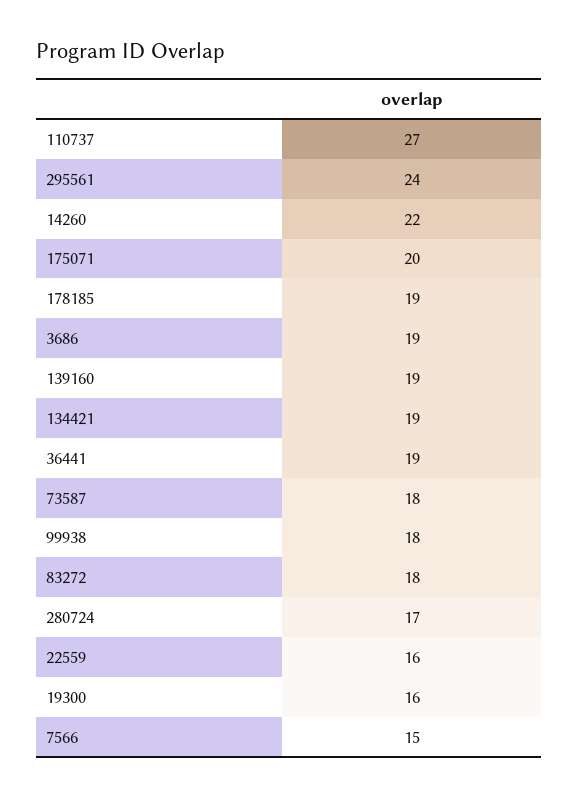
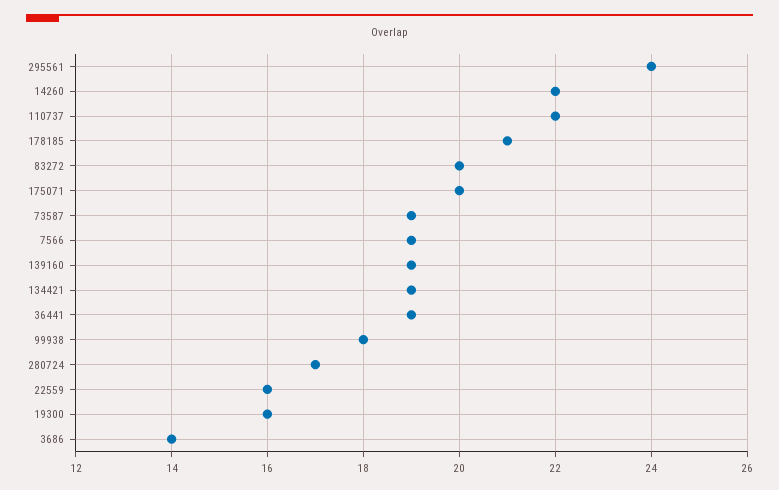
  {
-   "110737": 27,
+   "110737": 22,
    "295561": 24,
    "14260": 22,
    "175071": 20,
-   "178185": 19,
+   "178185": 21,
-   "3686": 19,
+   "3686": 14,
    "139160": 19,
    "134421": 19,
    "36441": 19,
-   "73587": 18,
+   "73587": 19,
    "99938": 18,
-   "83272": 18,
+   "83272": 20,
    "280724": 17,
    "22559": 16,
    "19300": 16,
-   "7566": 15
+   "7566": 19
  }

